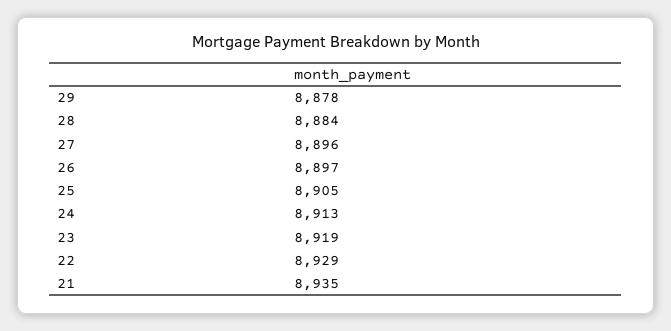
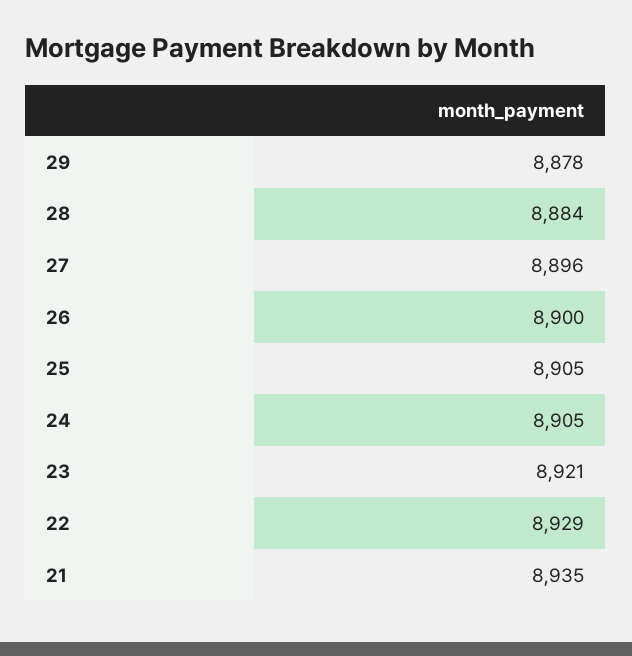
  {
    "29": 8878,
    "28": 8884,
    "27": 8896,
-   "26": 8897,
+   "26": 8900,
    "25": 8905,
-   "24": 8913,
+   "24": 8905,
-   "23": 8919,
+   "23": 8921,
    "22": 8929,
    "21": 8935
  }

